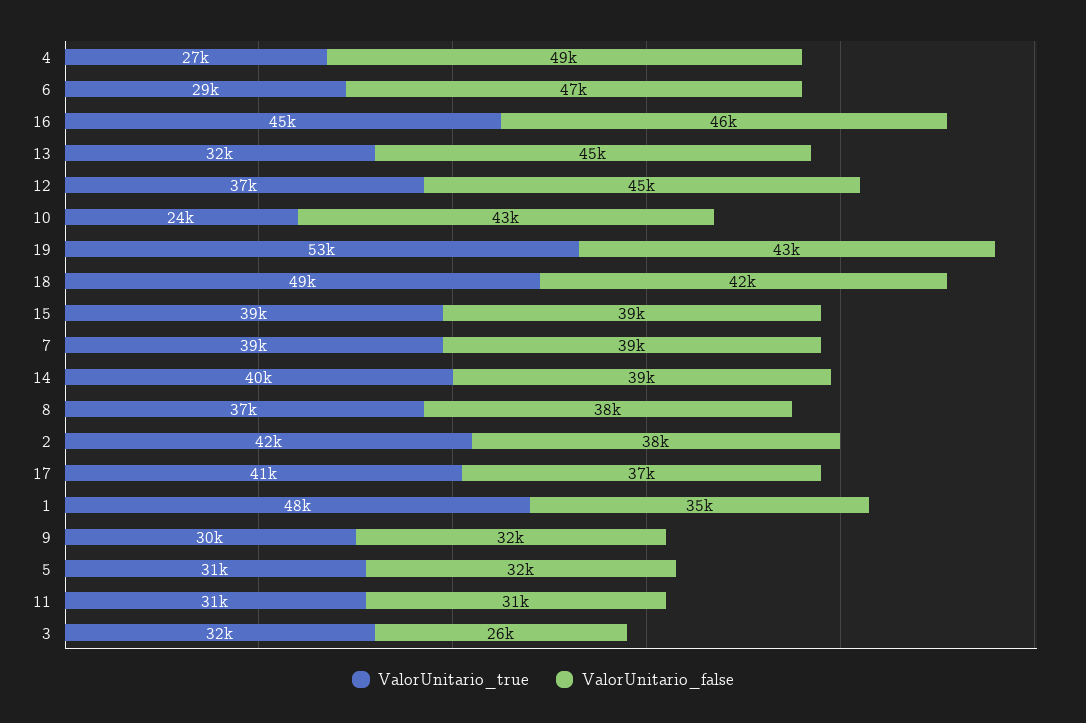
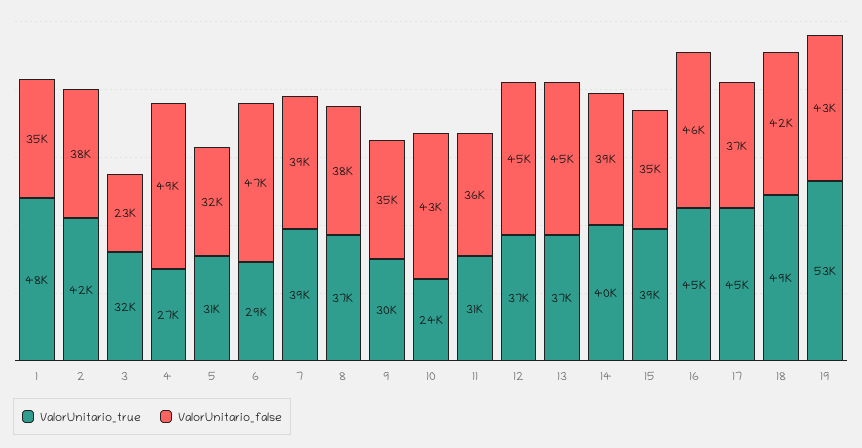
  {
    "ValorUnitario_true": {
      "4": 27000,
      "6": 29000,
      "16": 45000,
-     "13": 32000,
+     "13": 37000,
      "12": 37000,
      "10": 24000,
      "19": 53000,
      "18": 49000,
      "15": 39000,
      "7": 39000,
      "14": 40000,
      "8": 37000,
      "2": 42000,
-     "17": 41000,
+     "17": 45000,
      "1": 48000,
      "9": 30000,
      "5": 31000,
      "11": 31000,
      "3": 32000
    },
    "ValorUnitario_false": {
      "4": 49000,
      "6": 47000,
      "16": 46000,
      "13": 45000,
      "12": 45000,
      "10": 43000,
      "19": 43000,
      "18": 42000,
-     "15": 39000,
+     "15": 35000,
      "7": 39000,
      "14": 39000,
      "8": 38000,
      "2": 38000,
      "17": 37000,
      "1": 35000,
-     "9": 32000,
+     "9": 35000,
      "5": 32000,
-     "11": 31000,
+     "11": 36000,
-     "3": 26000
+     "3": 23000
    }
  }

